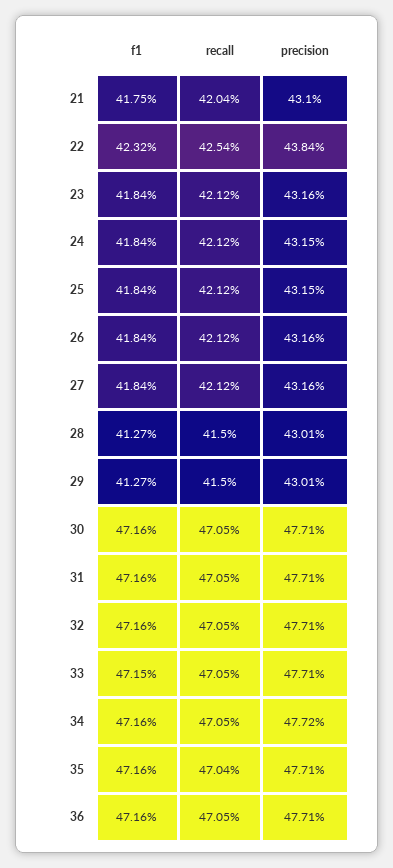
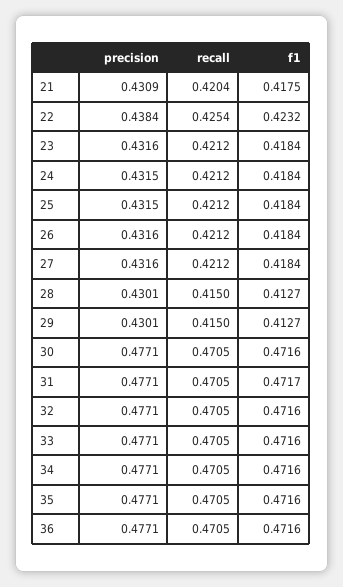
  {
    "f1": {
      "21": 0.4175,
      "22": 0.4232,
      "23": 0.4184,
      "24": 0.4184,
      "25": 0.4184,
      "26": 0.4184,
      "27": 0.4184,
      "28": 0.4127,
      "29": 0.4127,
      "30": 0.4716,
-     "31": 0.4716,
+     "31": 0.4717,
      "32": 0.4716,
-     "33": 0.4715,
+     "33": 0.4716,
      "34": 0.4716,
      "35": 0.4716,
      "36": 0.4716
    },
    "recall": {
      "21": 0.4204,
      "22": 0.4254,
      "23": 0.4212,
      "24": 0.4212,
      "25": 0.4212,
      "26": 0.4212,
      "27": 0.4212,
      "28": 0.415,
      "29": 0.415,
      "30": 0.4705,
      "31": 0.4705,
      "32": 0.4705,
      "33": 0.4705,
      "34": 0.4705,
-     "35": 0.4704,
+     "35": 0.4705,
      "36": 0.4705
    },
    "precision": {
-     "21": 0.431,
+     "21": 0.4309,
      "22": 0.4384,
      "23": 0.4316,
      "24": 0.4315,
      "25": 0.4315,
      "26": 0.4316,
      "27": 0.4316,
      "28": 0.4301,
      "29": 0.4301,
      "30": 0.4771,
      "31": 0.4771,
      "32": 0.4771,
      "33": 0.4771,
-     "34": 0.4772,
+     "34": 0.4771,
      "35": 0.4771,
      "36": 0.4771
    }
  }

